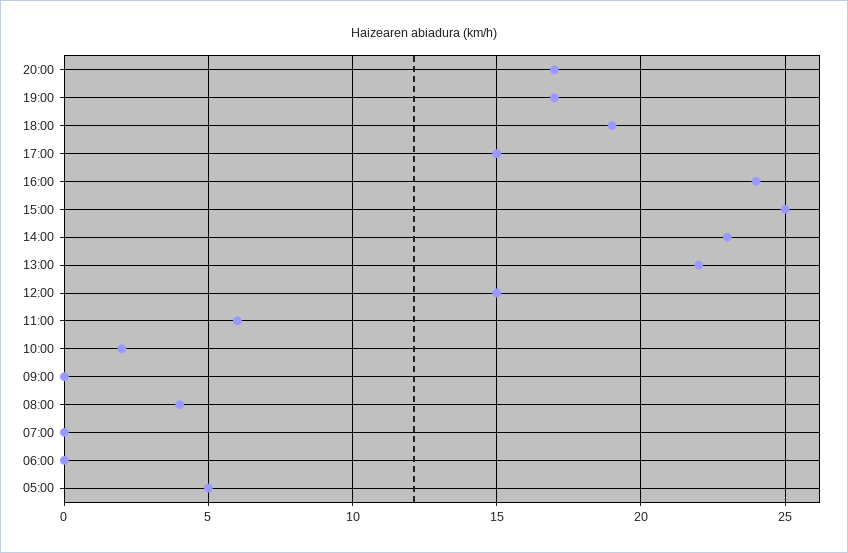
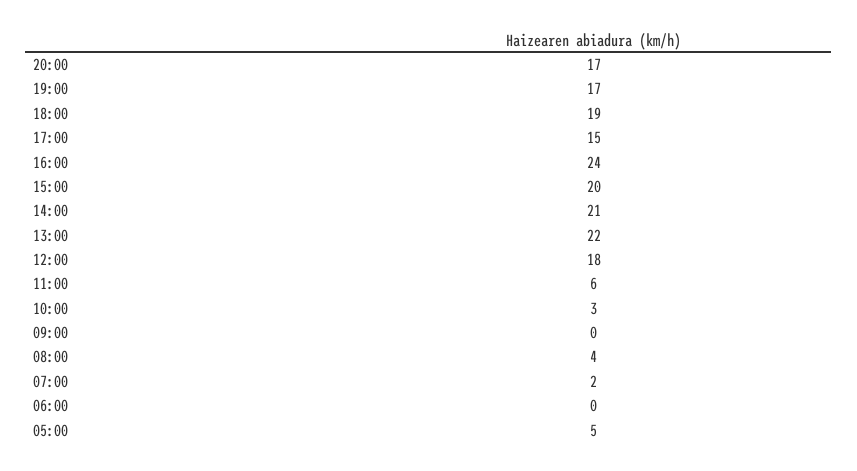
  {
    "20:00": 17,
    "19:00": 17,
    "18:00": 19,
    "17:00": 15,
    "16:00": 24,
-   "15:00": 25,
+   "15:00": 20,
-   "14:00": 23,
+   "14:00": 21,
    "13:00": 22,
-   "12:00": 15,
+   "12:00": 18,
    "11:00": 6,
-   "10:00": 2,
+   "10:00": 3,
    "09:00": 0,
    "08:00": 4,
-   "07:00": 0,
+   "07:00": 2,
    "06:00": 0,
    "05:00": 5
  }

